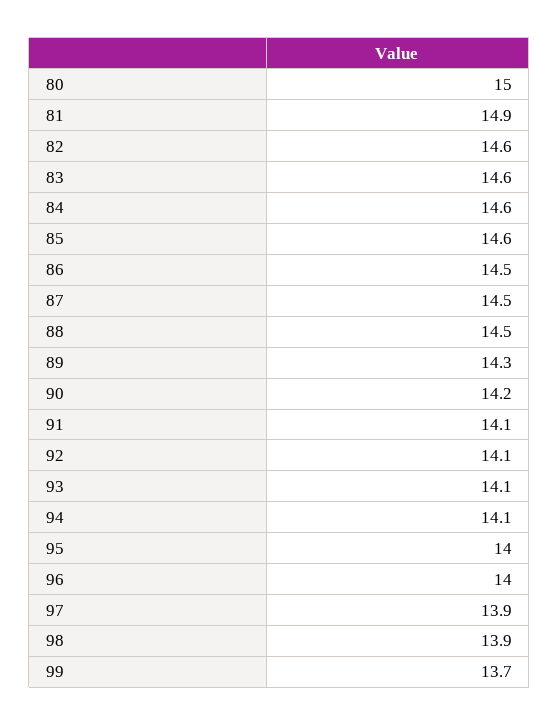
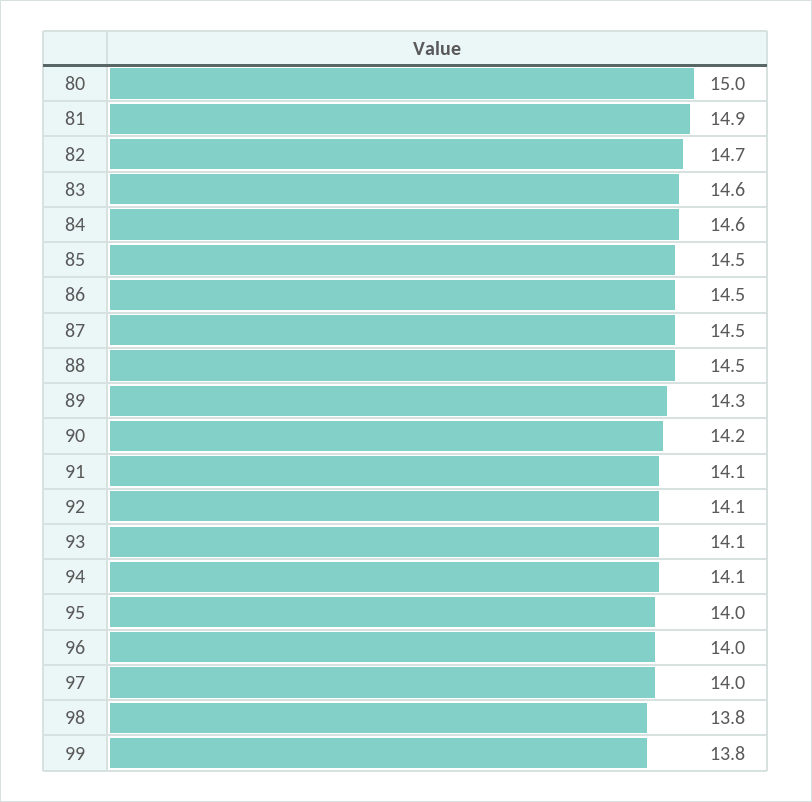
  {
    "80": 15,
    "81": 14.9,
-   "82": 14.6,
+   "82": 14.7,
    "83": 14.6,
    "84": 14.6,
-   "85": 14.6,
+   "85": 14.5,
    "86": 14.5,
    "87": 14.5,
    "88": 14.5,
    "89": 14.3,
    "90": 14.2,
    "91": 14.1,
    "92": 14.1,
    "93": 14.1,
    "94": 14.1,
    "95": 14,
    "96": 14,
-   "97": 13.9,
+   "97": 14,
-   "98": 13.9,
+   "98": 13.8,
-   "99": 13.7
+   "99": 13.8
  }

